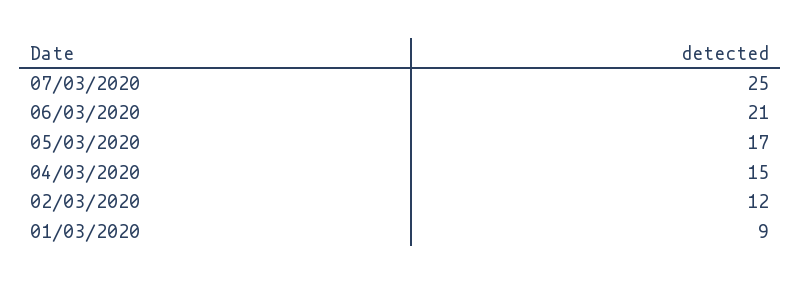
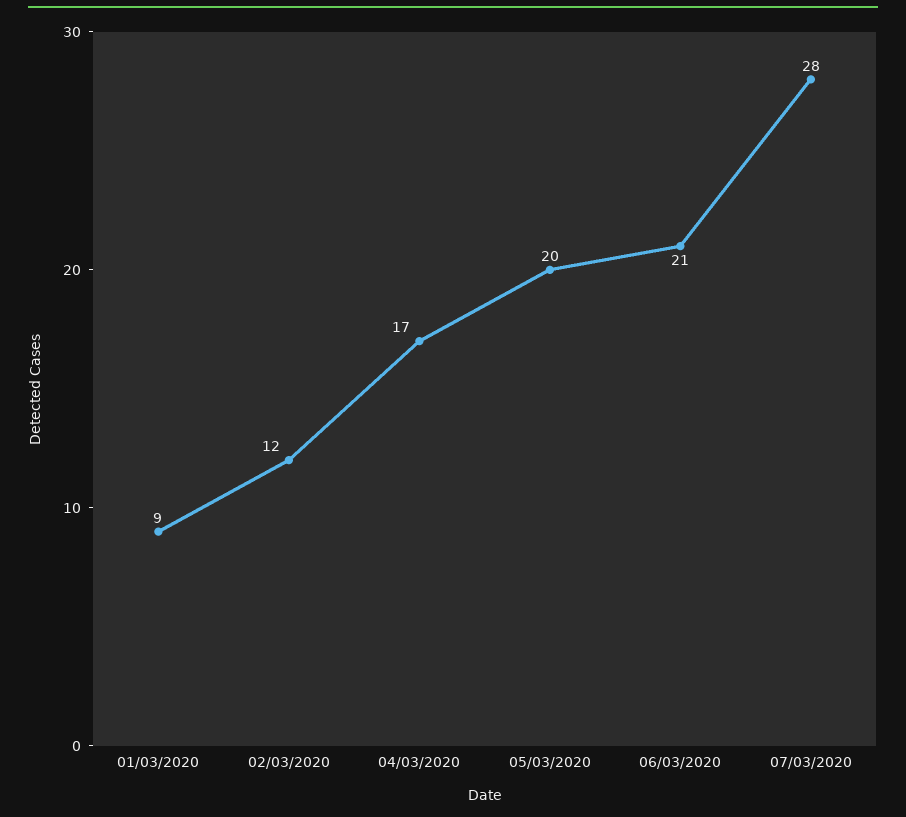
  {
-   "07/03/2020": 25,
+   "07/03/2020": 28,
    "06/03/2020": 21,
-   "05/03/2020": 17,
+   "05/03/2020": 20,
-   "04/03/2020": 15,
+   "04/03/2020": 17,
    "02/03/2020": 12,
    "01/03/2020": 9
  }

